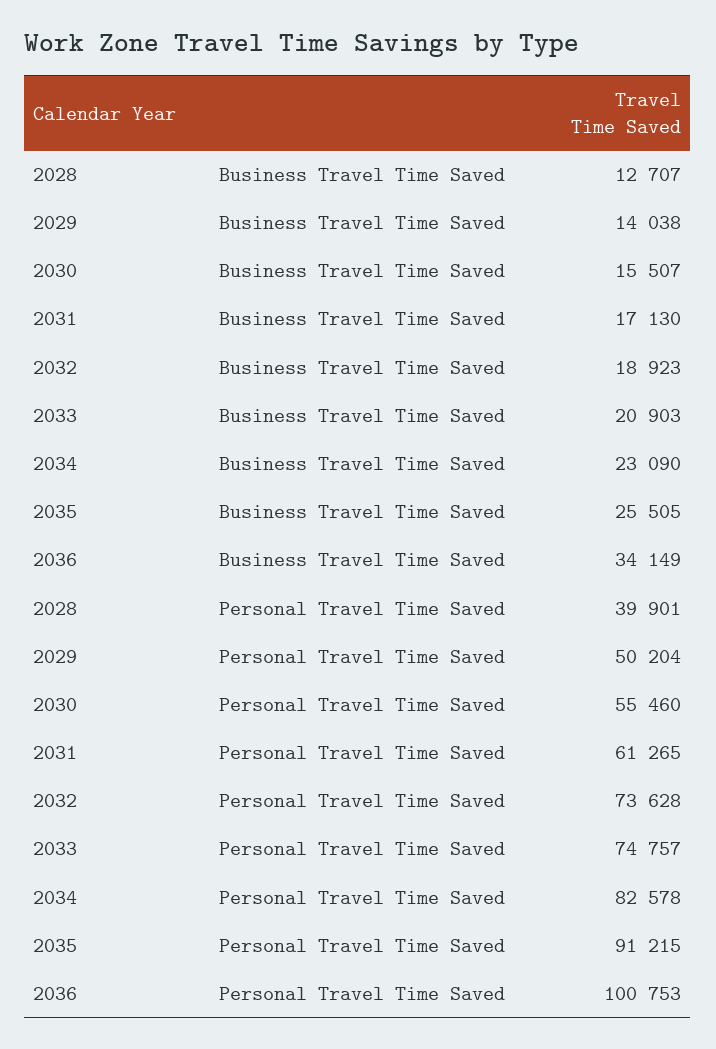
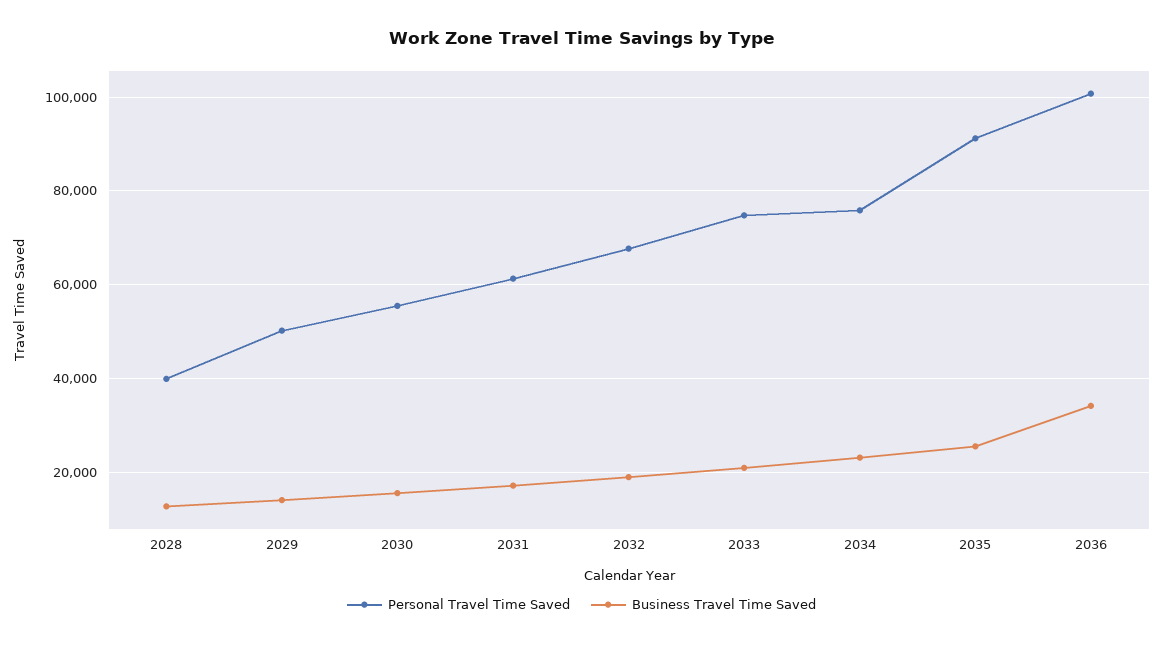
  {
    "Business Travel Time Saved": {
      "2028": 12707,
      "2029": 14038,
      "2030": 15507,
      "2031": 17130,
      "2032": 18923,
      "2033": 20903,
      "2034": 23090,
      "2035": 25505,
      "2036": 34149
    },
    "Personal Travel Time Saved": {
      "2028": 39901,
      "2029": 50204,
      "2030": 55460,
      "2031": 61265,
-     "2032": 73628,
+     "2032": 68000,
      "2033": 74757,
-     "2034": 82578,
+     "2034": 76000,
      "2035": 91215,
      "2036": 100753
    }
  }

